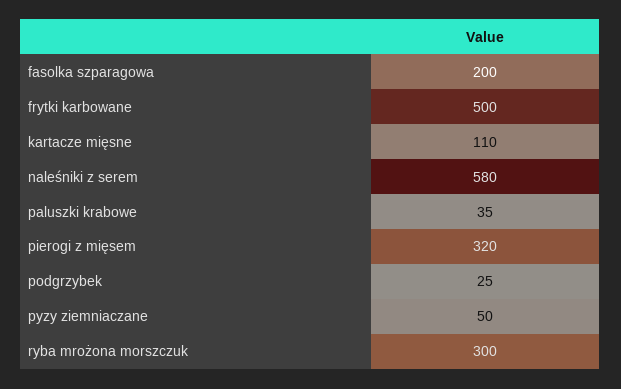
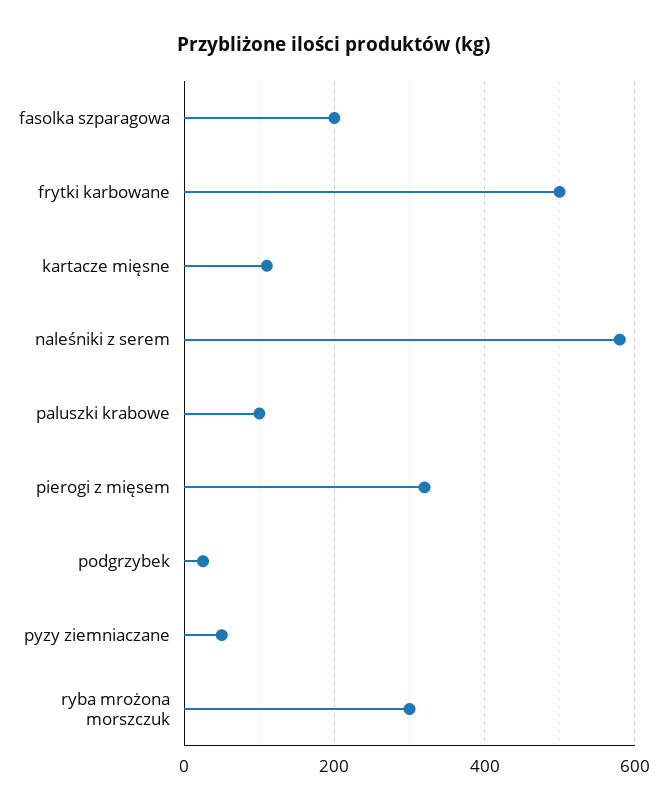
  {
    "fasolka szparagowa": 200,
    "frytki karbowane": 500,
    "kartacze mięsne": 110,
    "naleśniki z serem": 580,
-   "paluszki krabowe": 35,
+   "paluszki krabowe": 100,
    "pierogi z mięsem": 320,
    "podgrzybek": 25,
    "pyzy ziemniaczane": 50,
    "ryba mrożona morszczuk": 300
  }

